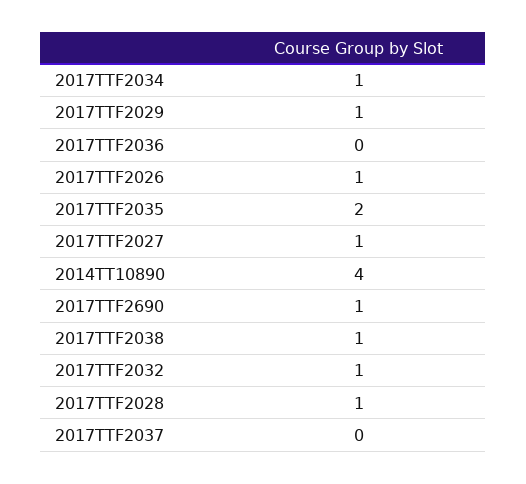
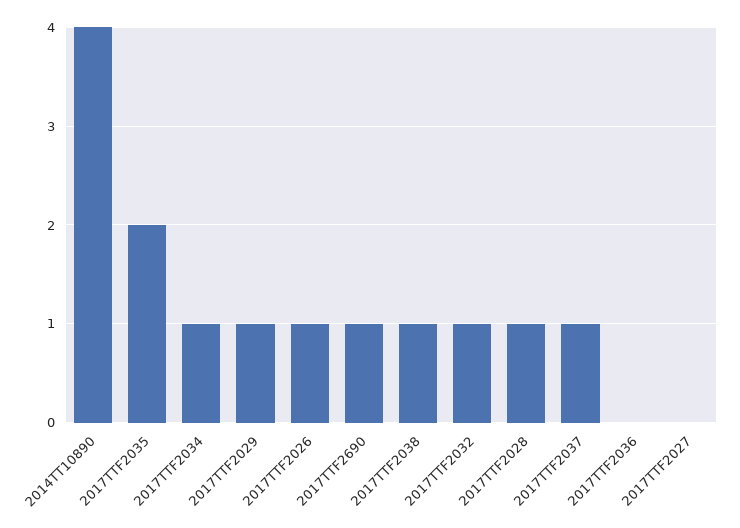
  {
    "2017TTF2034": 1,
    "2017TTF2029": 1,
    "2017TTF2036": 0,
    "2017TTF2026": 1,
    "2017TTF2035": 2,
-   "2017TTF2027": 1,
+   "2017TTF2027": 0,
    "2014TT10890": 4,
    "2017TTF2690": 1,
    "2017TTF2038": 1,
    "2017TTF2032": 1,
    "2017TTF2028": 1,
-   "2017TTF2037": 0
+   "2017TTF2037": 1
  }

